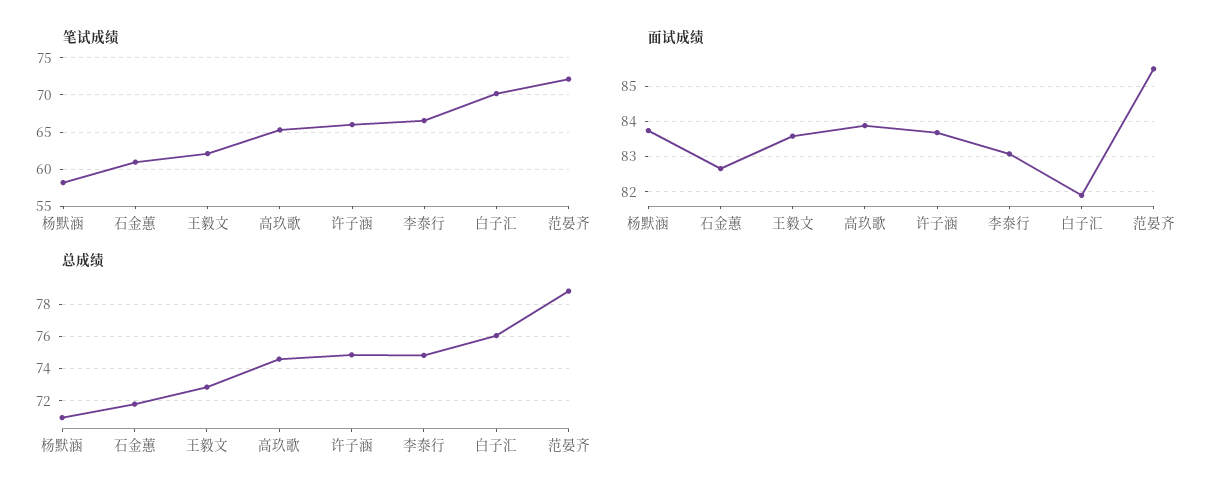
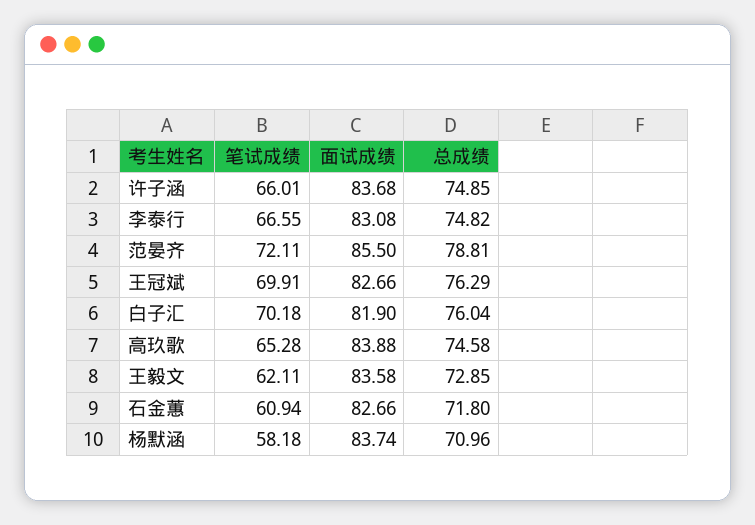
  {
    "笔试成绩": {
      "杨默涵": 58.18,
      "石金蕙": 60.94,
      "王毅文": 62.11,
      "高玖歌": 65.28,
      "许子涵": 66.01,
      "李泰行": 66.55,
      "白子汇": 70.18,
-     "范晏齐": 72.11
+     "范晏齐": 72.11,
+     "王冠斌": 69.91
    },
    "面试成绩": {
      "杨默涵": 83.74,
      "石金蕙": 82.66,
      "王毅文": 83.58,
      "高玖歌": 83.88,
      "许子涵": 83.68,
      "李泰行": 83.08,
      "白子汇": 81.9,
-     "范晏齐": 85.5
+     "范晏齐": 85.5,
+     "王冠斌": 82.66
    },
    "总成绩": {
      "杨默涵": 70.96,
      "石金蕙": 71.8,
      "王毅文": 72.85,
      "高玖歌": 74.58,
      "许子涵": 74.85,
      "李泰行": 74.82,
      "白子汇": 76.04,
-     "范晏齐": 78.81
+     "范晏齐": 78.81,
+     "王冠斌": 76.29
    }
  }

